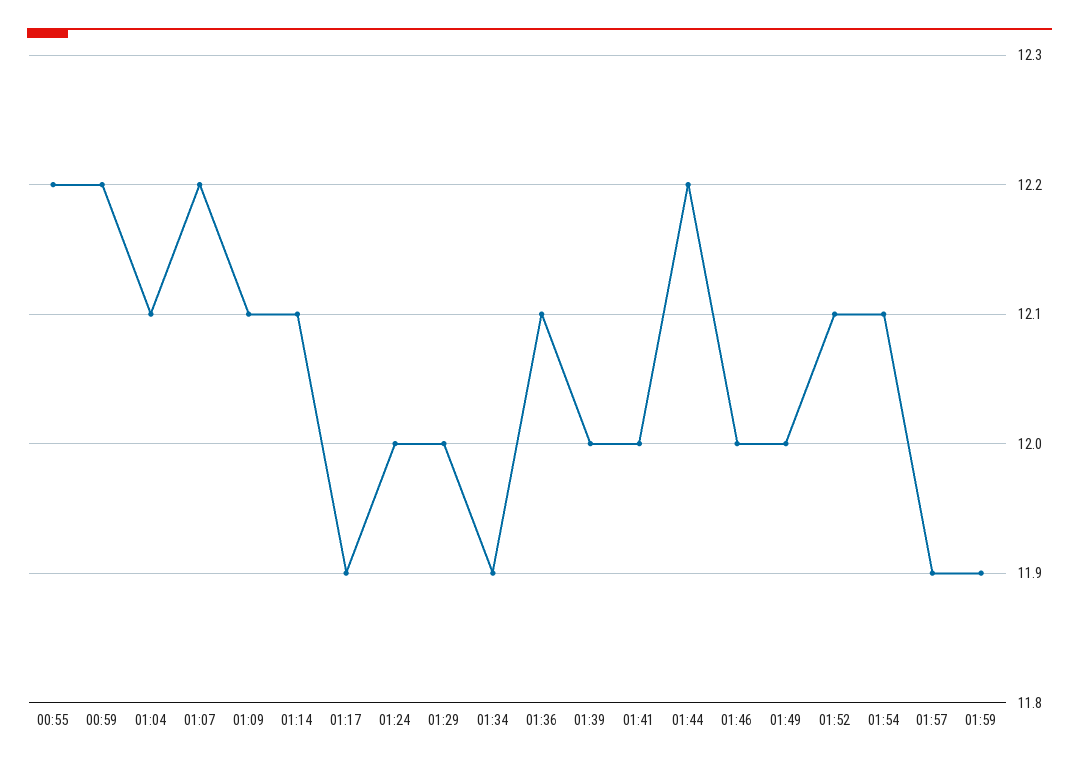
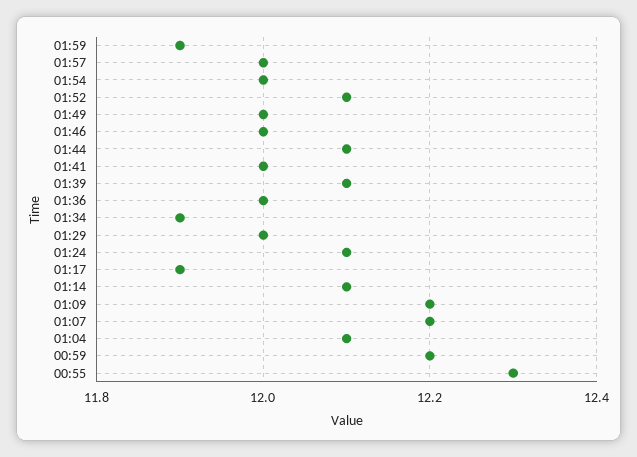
  {
-   "00:55": 12.2,
+   "00:55": 12.3,
    "00:59": 12.2,
    "01:04": 12.1,
    "01:07": 12.2,
-   "01:09": 12.1,
+   "01:09": 12.2,
    "01:14": 12.1,
    "01:17": 11.9,
-   "01:24": 12,
+   "01:24": 12.1,
    "01:29": 12,
    "01:34": 11.9,
-   "01:36": 12.1,
+   "01:36": 12,
-   "01:39": 12,
+   "01:39": 12.1,
    "01:41": 12,
-   "01:44": 12.2,
+   "01:44": 12.1,
    "01:46": 12,
    "01:49": 12,
    "01:52": 12.1,
-   "01:54": 12.1,
+   "01:54": 12,
-   "01:57": 11.9,
+   "01:57": 12,
    "01:59": 11.9
  }

